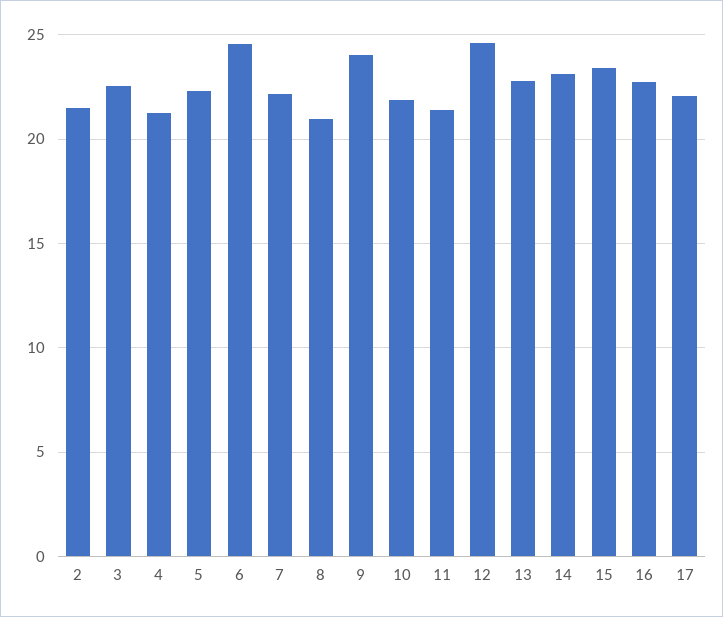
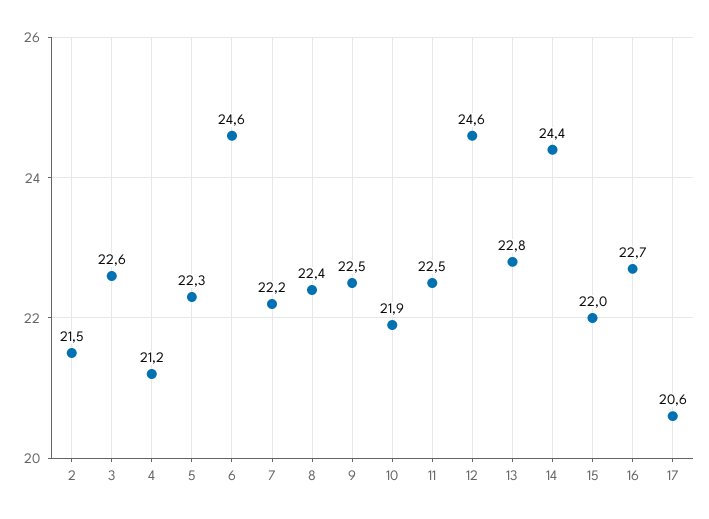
  {
    "2": 21.5,
    "3": 22.6,
    "4": 21.2,
    "5": 22.3,
    "6": 24.6,
    "7": 22.2,
-   "8": 21,
+   "8": 22.4,
-   "9": 24,
+   "9": 22.5,
    "10": 21.9,
-   "11": 21.5,
+   "11": 22.5,
    "12": 24.6,
    "13": 22.8,
-   "14": 23,
+   "14": 24.4,
-   "15": 23.5,
+   "15": 22,
    "16": 22.7,
-   "17": 22
+   "17": 20.6
  }

